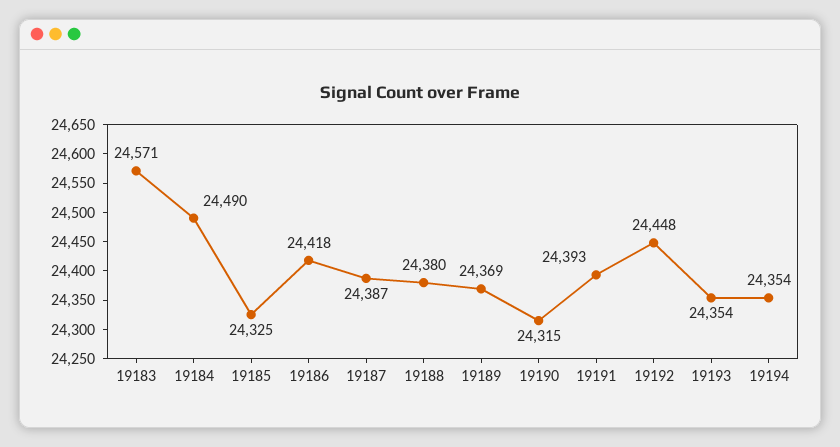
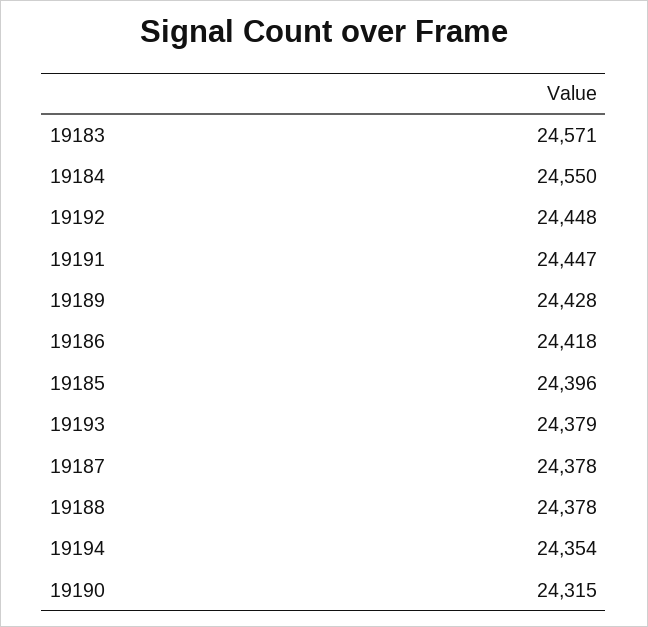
  {
    "19183": 24571,
-   "19184": 24490,
+   "19184": 24550,
-   "19185": 24325,
+   "19185": 24396,
    "19186": 24418,
-   "19187": 24387,
+   "19187": 24378,
-   "19188": 24380,
+   "19188": 24378,
-   "19189": 24369,
+   "19189": 24428,
    "19190": 24315,
-   "19191": 24393,
+   "19191": 24447,
    "19192": 24448,
-   "19193": 24354,
+   "19193": 24379,
    "19194": 24354
  }

